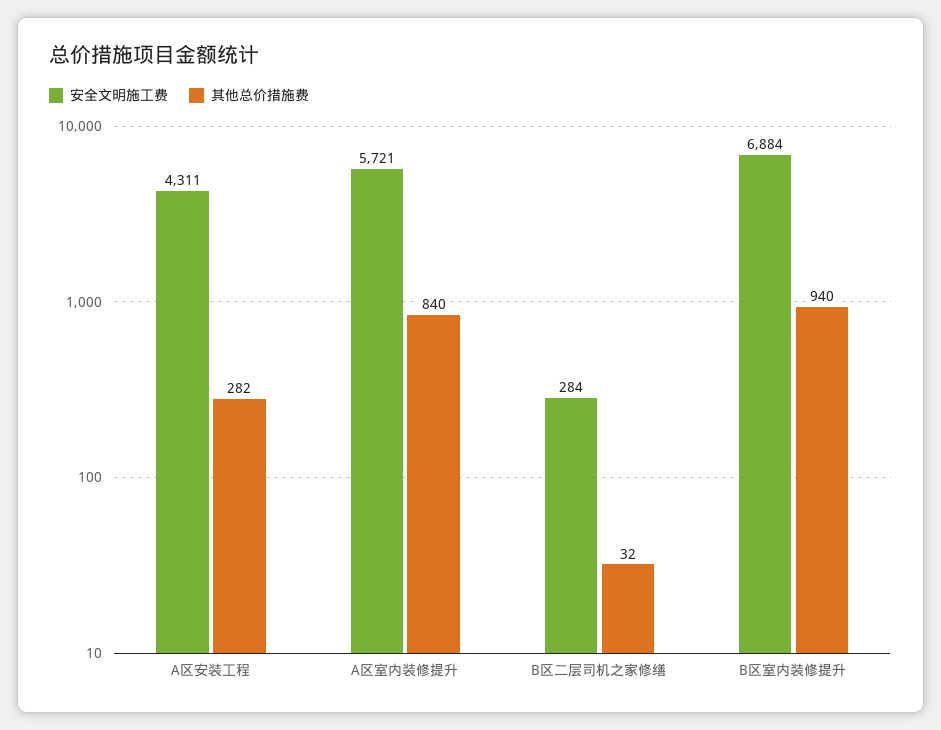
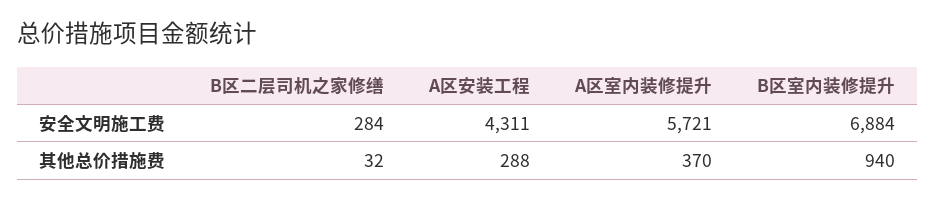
  {
    "安全文明施工费": {
      "A区安装工程": 4311,
      "A区室内装修提升": 5721,
      "B区二层司机之家修缮": 284,
      "B区室内装修提升": 6884
    },
    "其他总价措施费": {
-     "A区安装工程": 282,
+     "A区安装工程": 288,
-     "A区室内装修提升": 840,
+     "A区室内装修提升": 370,
      "B区二层司机之家修缮": 32,
      "B区室内装修提升": 940
    }
  }

